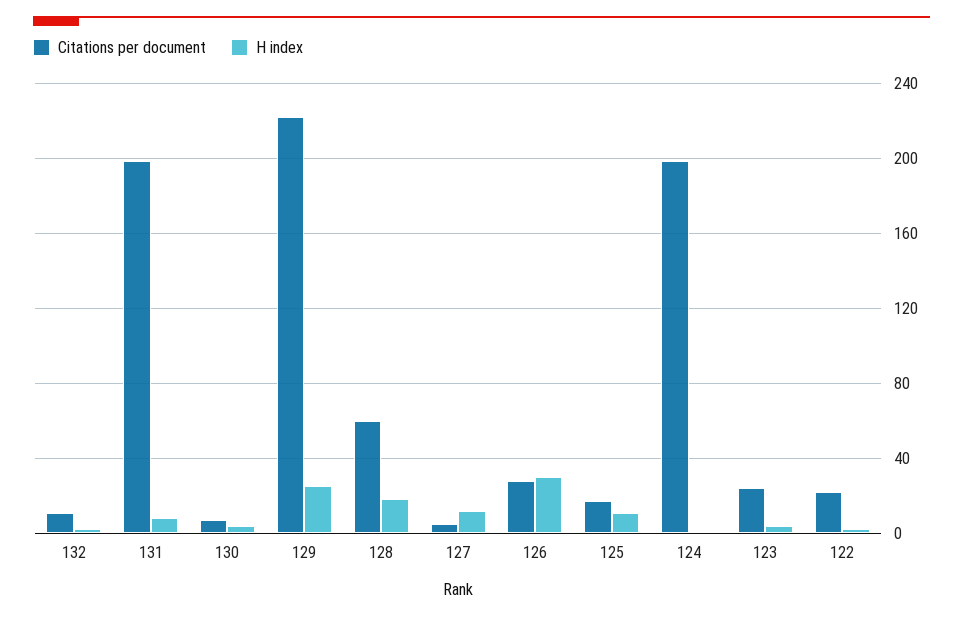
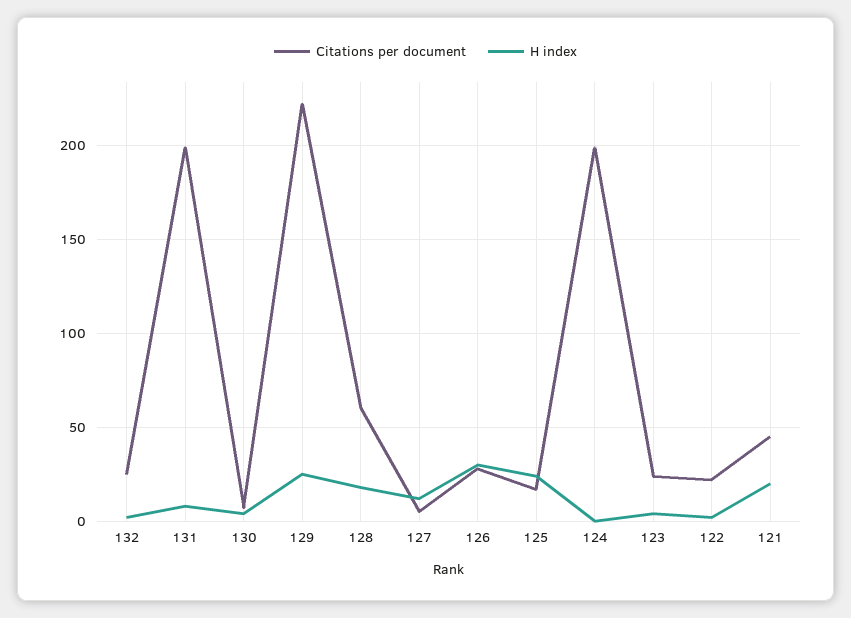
  {
    "Citations per document": {
-     "132": 10,
+     "132": 25,
      "131": 200,
      "130": 5,
      "129": 220,
      "128": 60,
      "127": 5,
      "126": 30,
      "125": 15,
      "124": 200,
      "123": 25,
-     "122": 20
+     "122": 20,
+     "121": 45
    },
    "H index": {
      "132": 0,
      "131": 10,
      "130": 5,
      "129": 25,
      "128": 20,
      "127": 10,
      "126": 30,
-     "125": 10,
+     "125": 25,
      "124": 0,
      "123": 5,
-     "122": 0
+     "122": 0,
+     "121": 20
    }
  }

